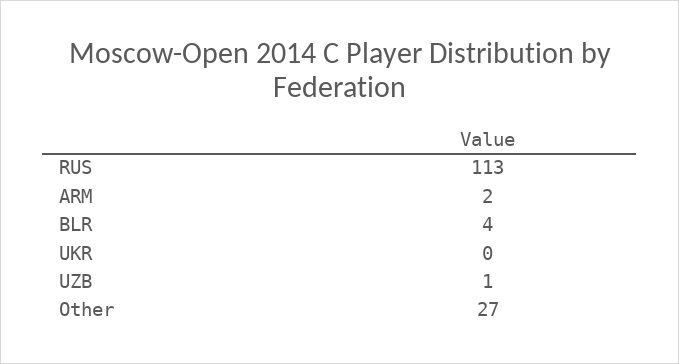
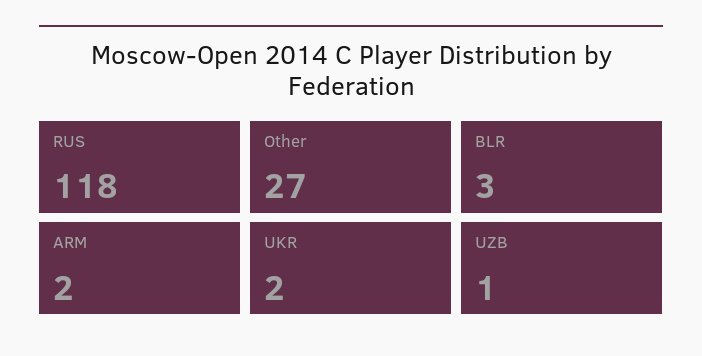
  {
-   "RUS": 113,
+   "RUS": 118,
    "ARM": 2,
-   "BLR": 4,
+   "BLR": 3,
-   "UKR": 0,
+   "UKR": 2,
    "UZB": 1,
    "Other": 27
  }

